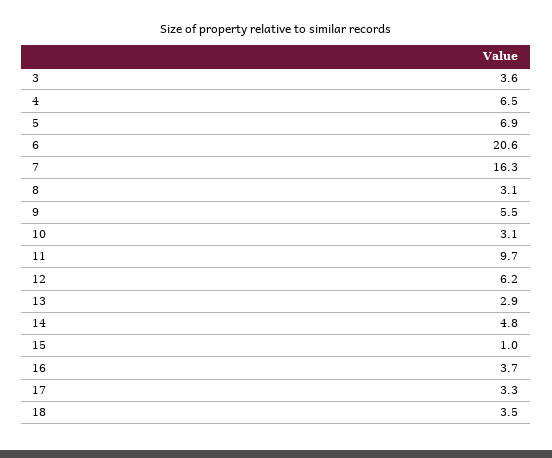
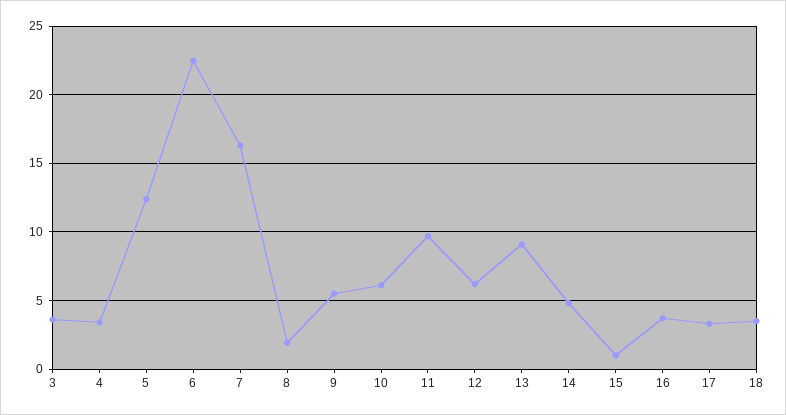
  {
    "3": 3.6,
-   "4": 6.5,
+   "4": 3.5,
-   "5": 6.9,
+   "5": 12.5,
-   "6": 20.6,
+   "6": 22.5,
    "7": 16.3,
-   "8": 3.1,
+   "8": 2,
    "9": 5.5,
-   "10": 3.1,
+   "10": 6,
    "11": 9.7,
    "12": 6.2,
-   "13": 2.9,
+   "13": 9,
    "14": 4.8,
    "15": 1,
    "16": 3.7,
    "17": 3.3,
    "18": 3.5
  }

